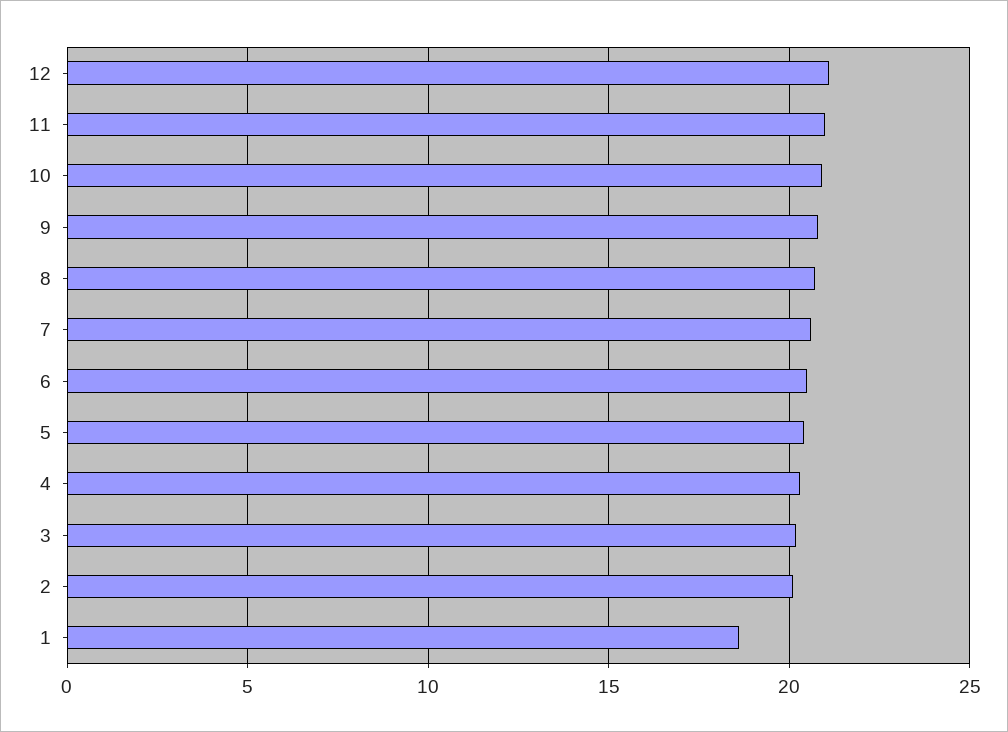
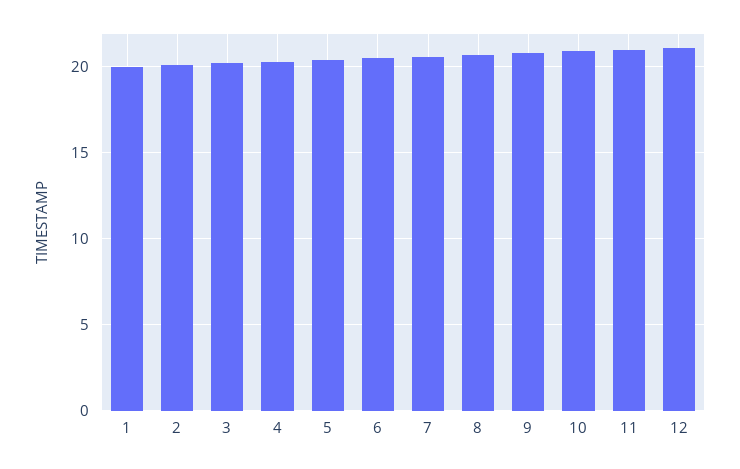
  {
    "12": 21,
    "11": 21,
    "10": 21,
    "9": 21,
    "8": 20.5,
    "7": 20.5,
    "6": 20.5,
    "5": 20.5,
    "4": 20.5,
    "3": 20,
    "2": 20,
-   "1": 18.5
+   "1": 20
  }

